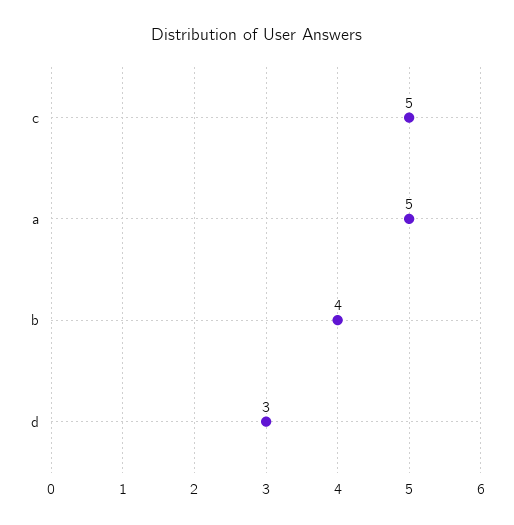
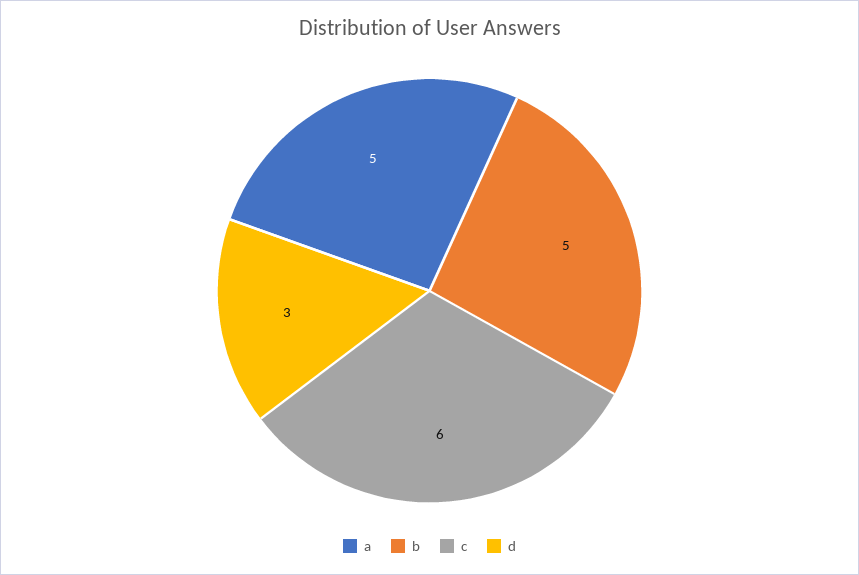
  {
-   "c": 5,
+   "c": 6,
    "a": 5,
-   "b": 4,
+   "b": 5,
    "d": 3
  }

